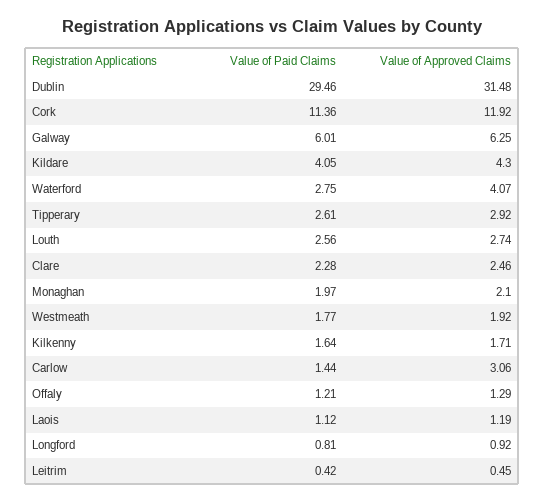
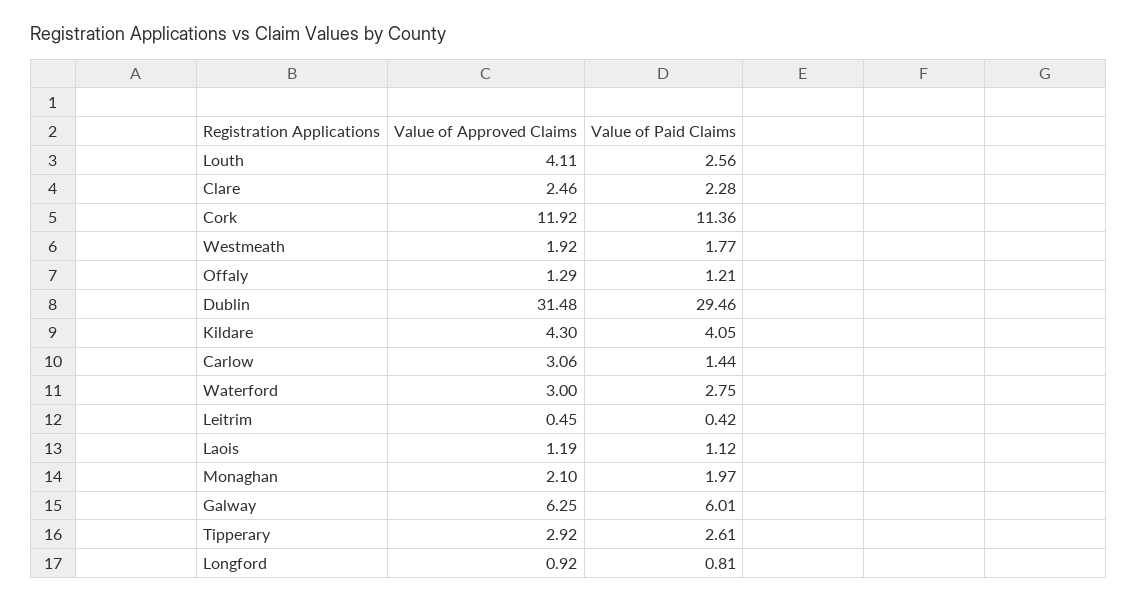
  {
    "Value of Paid Claims": {
      "Dublin": 29.46,
      "Cork": 11.36,
      "Galway": 6.01,
      "Kildare": 4.05,
      "Waterford": 2.75,
      "Tipperary": 2.61,
      "Louth": 2.56,
      "Clare": 2.28,
      "Monaghan": 1.97,
      "Westmeath": 1.77,
-     "Kilkenny": 1.64,
      "Carlow": 1.44,
      "Offaly": 1.21,
      "Laois": 1.12,
      "Longford": 0.81,
      "Leitrim": 0.42
    },
    "Value of Approved Claims": {
      "Dublin": 31.48,
      "Cork": 11.92,
      "Galway": 6.25,
      "Kildare": 4.3,
-     "Waterford": 4.07,
+     "Waterford": 3,
      "Tipperary": 2.92,
-     "Louth": 2.74,
+     "Louth": 4.11,
      "Clare": 2.46,
      "Monaghan": 2.1,
      "Westmeath": 1.92,
-     "Kilkenny": 1.71,
      "Carlow": 3.06,
      "Offaly": 1.29,
      "Laois": 1.19,
      "Longford": 0.92,
      "Leitrim": 0.45
    }
  }

